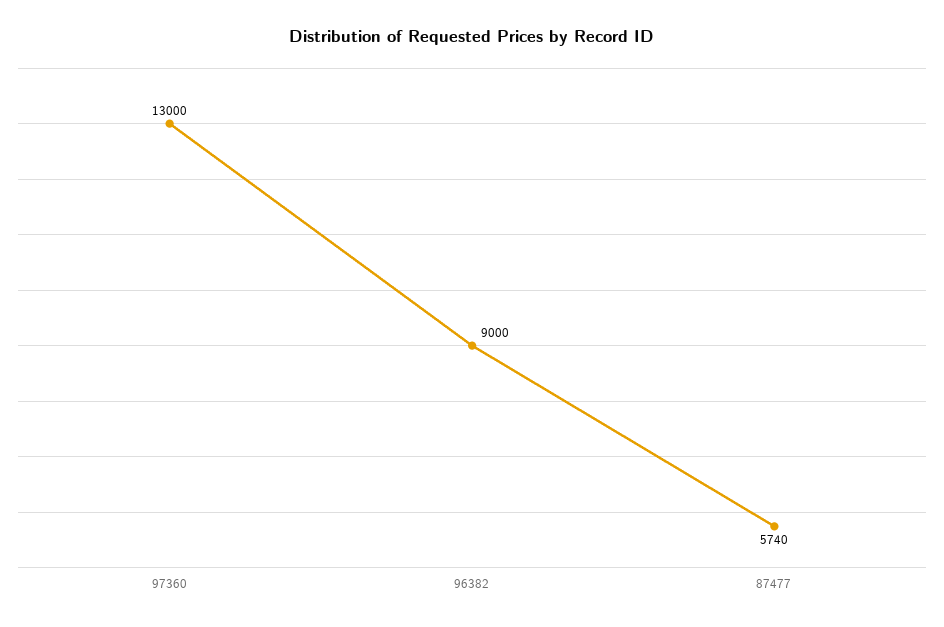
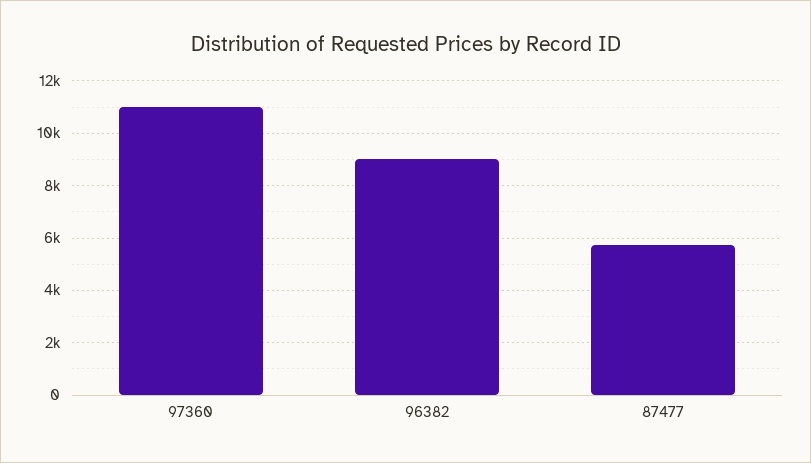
  {
-   "97360": 13000,
+   "97360": 11000,
    "96382": 9000,
    "87477": 5740
  }

